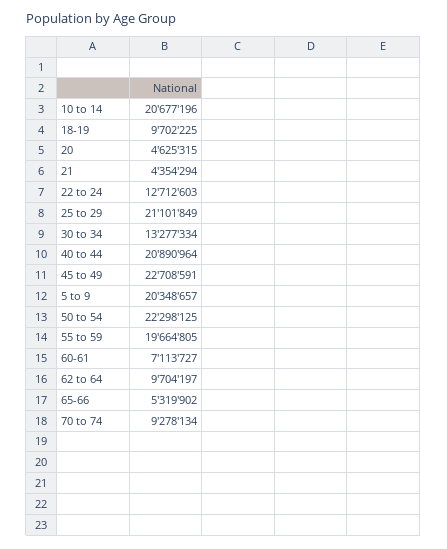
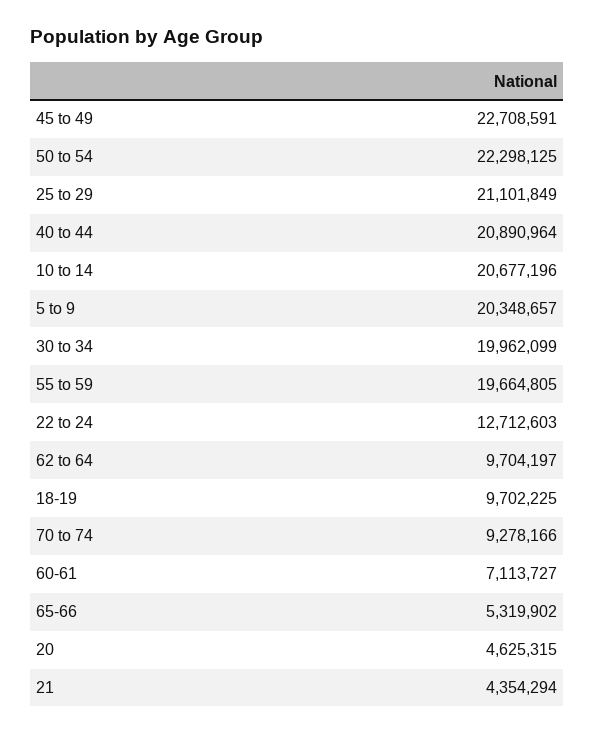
  {
    "10 to 14": 20677196,
    "18-19": 9702225,
    "20": 4625315,
    "21": 4354294,
    "22 to 24": 12712603,
    "25 to 29": 21101849,
-   "30 to 34": 13277334,
+   "30 to 34": 19962099,
    "40 to 44": 20890964,
    "45 to 49": 22708591,
    "5 to 9": 20348657,
    "50 to 54": 22298125,
    "55 to 59": 19664805,
    "60-61": 7113727,
    "62 to 64": 9704197,
    "65-66": 5319902,
-   "70 to 74": 9278134
+   "70 to 74": 9278166
  }

